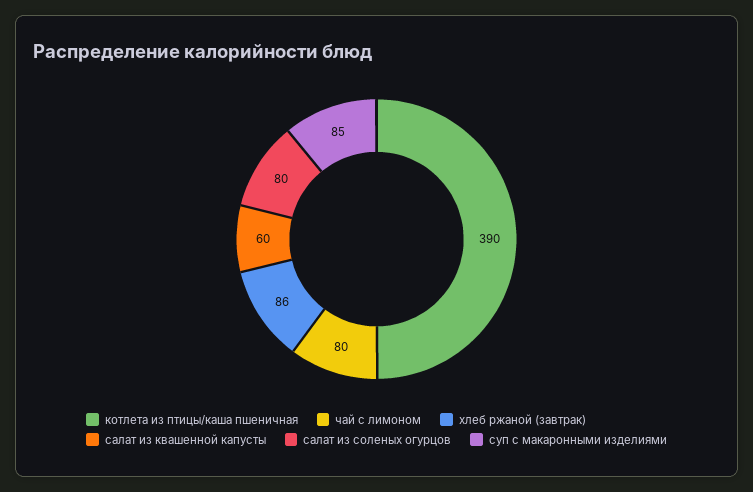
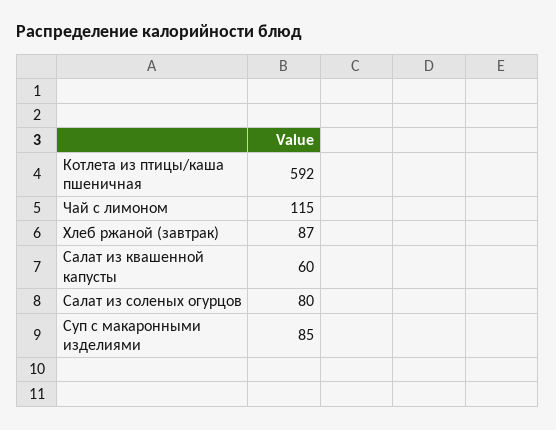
  {
-   "котлета из птицы/каша пшеничная": 390,
+   "котлета из птицы/каша пшеничная": 592,
-   "чай с лимоном": 80,
+   "чай с лимоном": 115,
-   "хлеб ржаной (завтрак)": 86,
+   "хлеб ржаной (завтрак)": 87,
    "салат из квашенной капусты": 60,
    "салат из соленых огурцов": 80,
    "суп с макаронными изделиями": 85
  }

